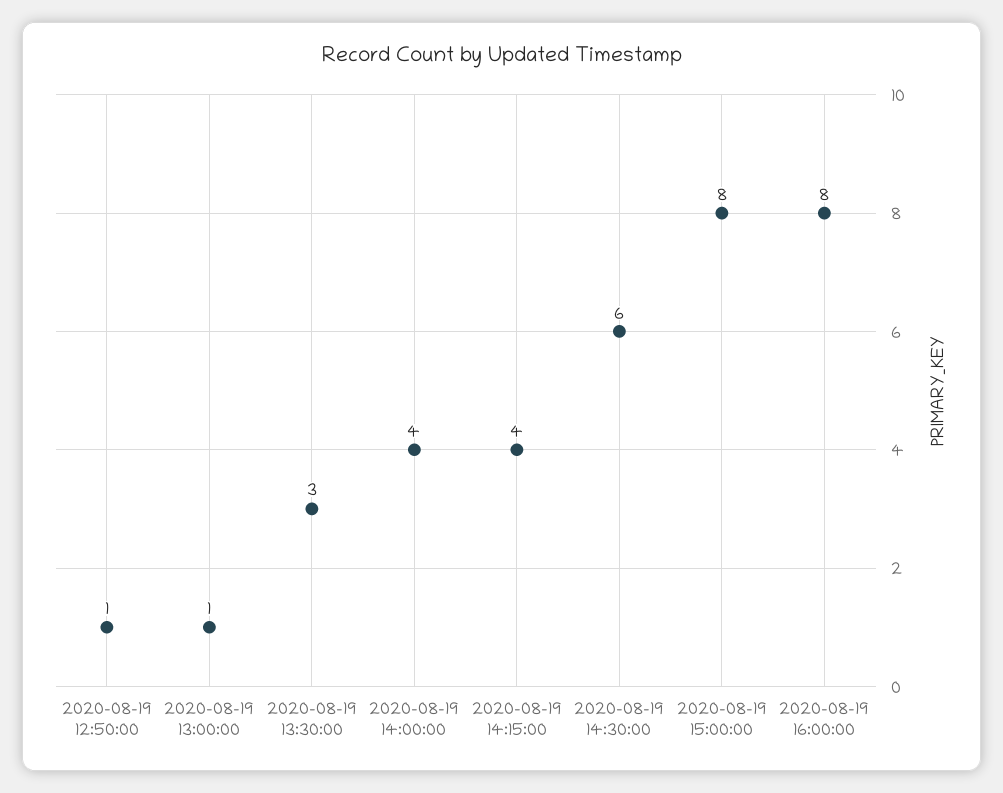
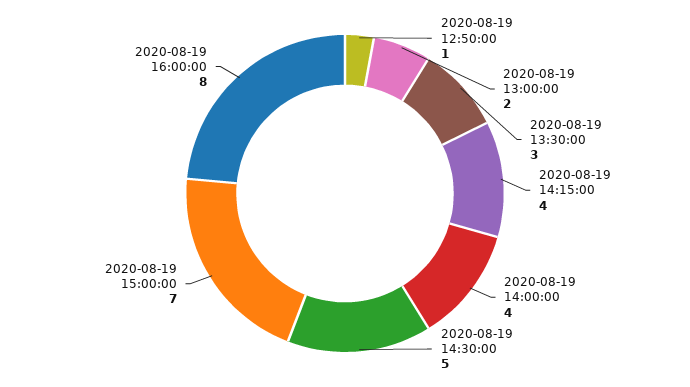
  {
    "2020-08-19 12:50:00": 1,
-   "2020-08-19 13:00:00": 1,
+   "2020-08-19 13:00:00": 2,
    "2020-08-19 13:30:00": 3,
    "2020-08-19 14:00:00": 4,
    "2020-08-19 14:15:00": 4,
-   "2020-08-19 14:30:00": 6,
+   "2020-08-19 14:30:00": 5,
-   "2020-08-19 15:00:00": 8,
+   "2020-08-19 15:00:00": 7,
    "2020-08-19 16:00:00": 8
  }

